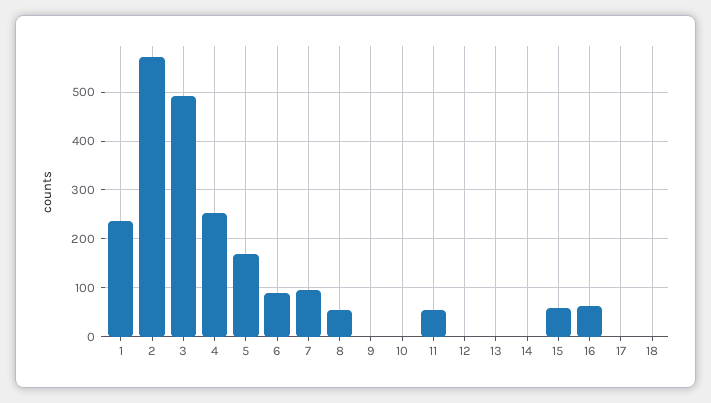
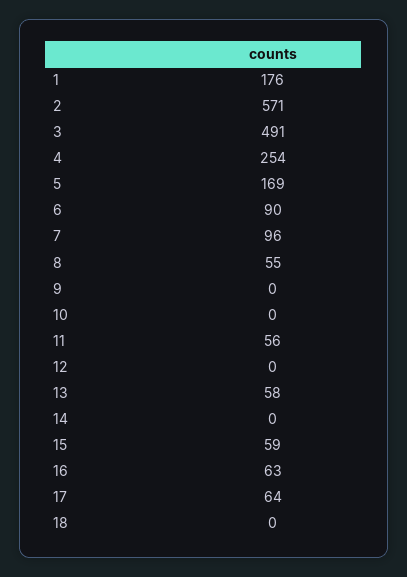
  {
-   "1": 240,
+   "1": 176,
    "2": 571,
    "3": 491,
    "4": 254,
    "5": 169,
    "6": 90,
    "7": 96,
    "8": 55,
    "9": 0,
    "10": 0,
    "11": 56,
    "12": 0,
-   "13": 0,
+   "13": 58,
    "14": 0,
    "15": 59,
    "16": 63,
-   "17": 0,
+   "17": 64,
    "18": 0
  }

